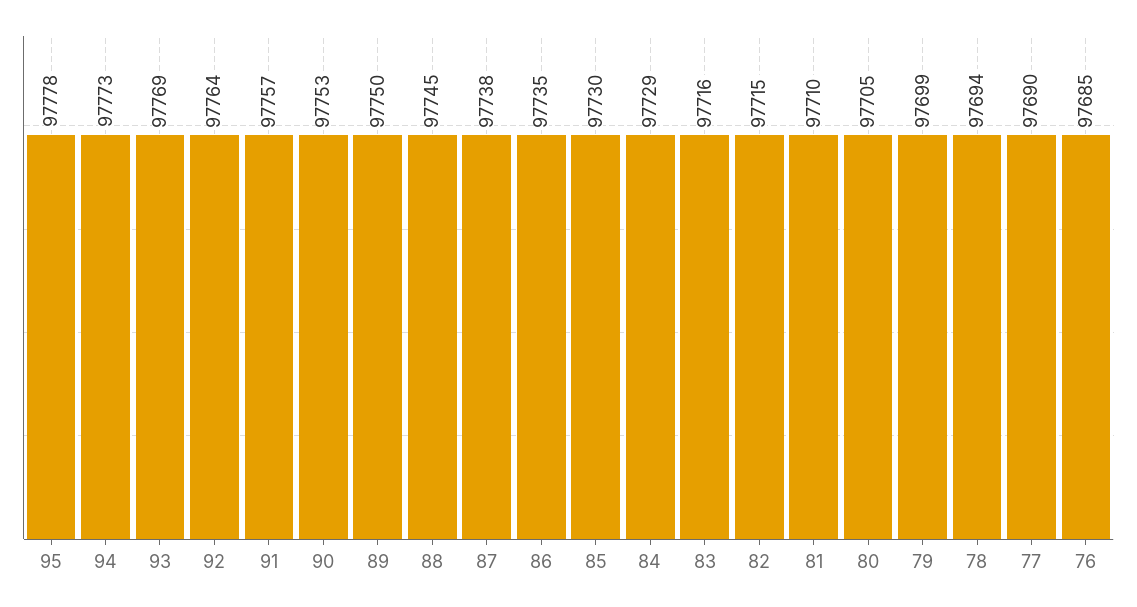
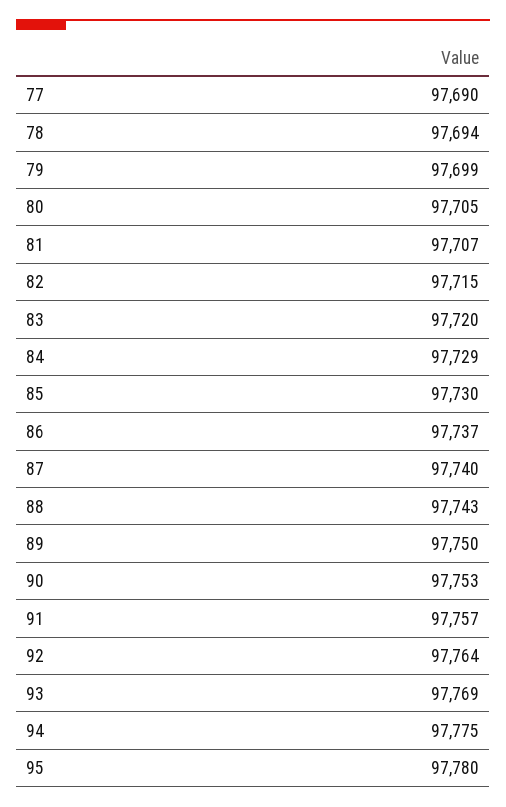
  {
-   "95": 97778,
+   "95": 97780,
-   "94": 97773,
+   "94": 97775,
    "93": 97769,
    "92": 97764,
    "91": 97757,
    "90": 97753,
    "89": 97750,
-   "88": 97745,
+   "88": 97743,
-   "87": 97738,
+   "87": 97740,
-   "86": 97735,
+   "86": 97737,
    "85": 97730,
    "84": 97729,
-   "83": 97716,
+   "83": 97720,
    "82": 97715,
-   "81": 97710,
+   "81": 97707,
    "80": 97705,
    "79": 97699,
    "78": 97694,
-   "77": 97690,
+   "77": 97690
-   "76": 97685
  }

